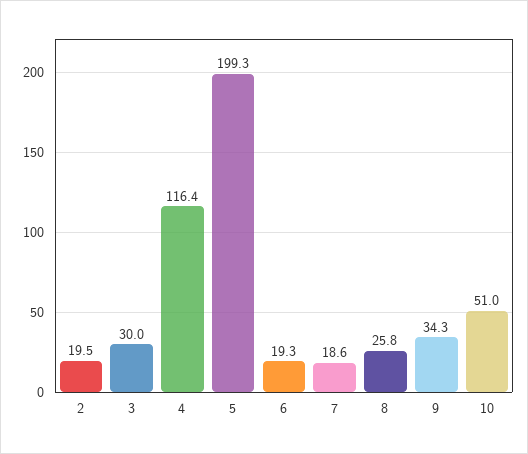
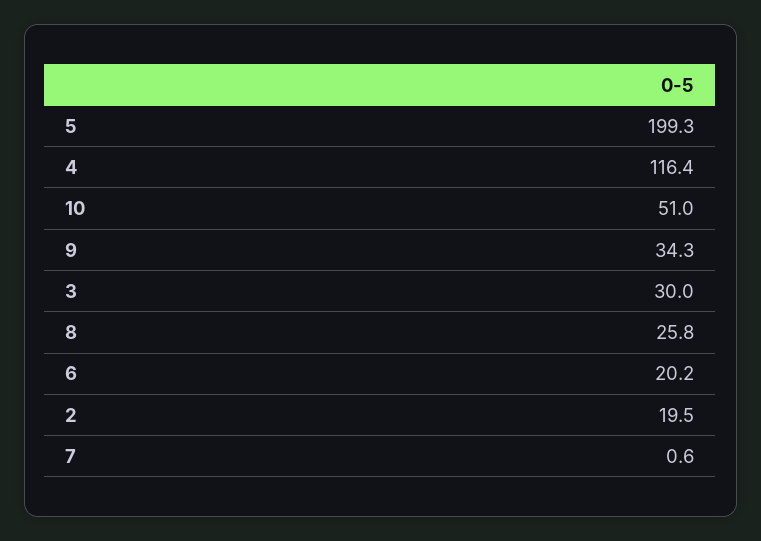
  {
    "2": 19.5,
    "3": 30,
    "4": 116.4,
    "5": 199.3,
-   "6": 19.3,
+   "6": 20.2,
-   "7": 18.6,
+   "7": 0.6,
    "8": 25.8,
    "9": 34.3,
    "10": 51
  }

